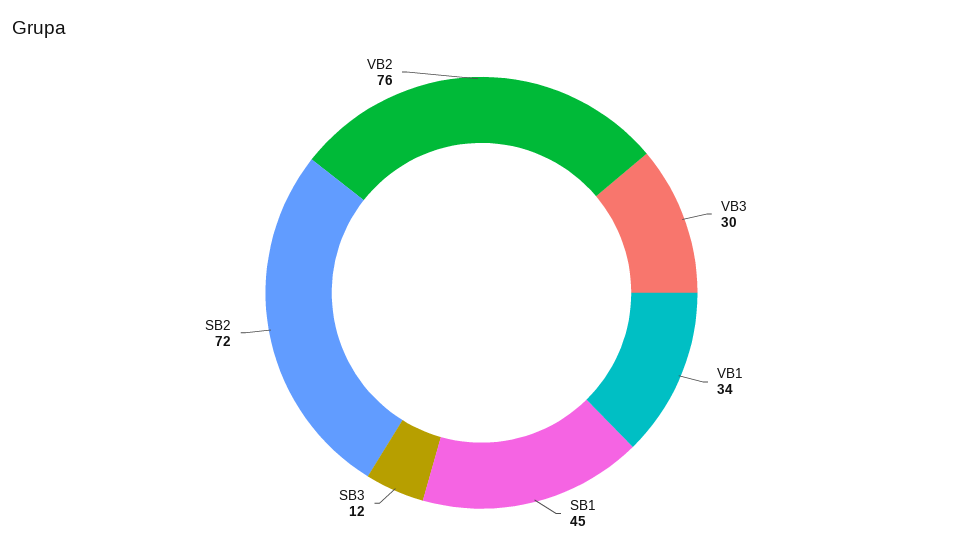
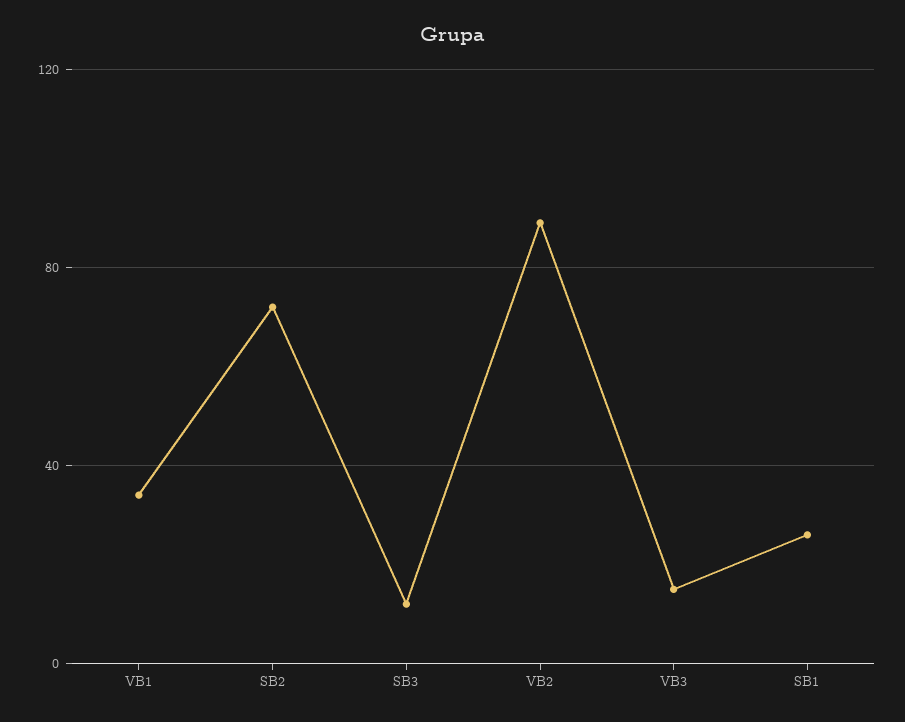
  {
-   "VB3": 30,
+   "VB3": 15,
    "VB1": 34,
-   "SB1": 45,
+   "SB1": 25,
    "SB3": 12,
    "SB2": 72,
-   "VB2": 76
+   "VB2": 90
  }

